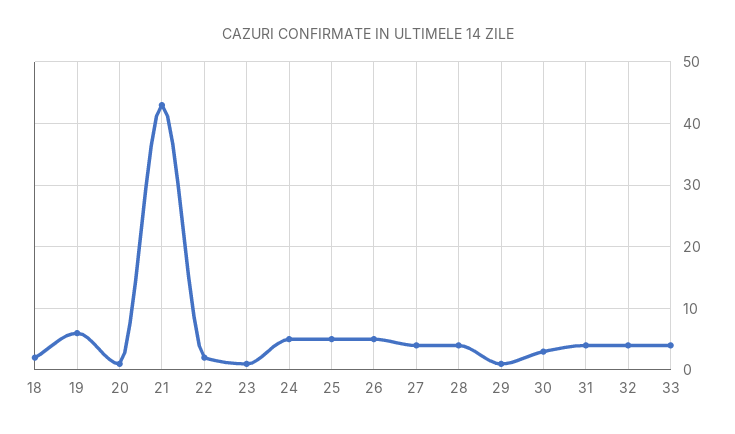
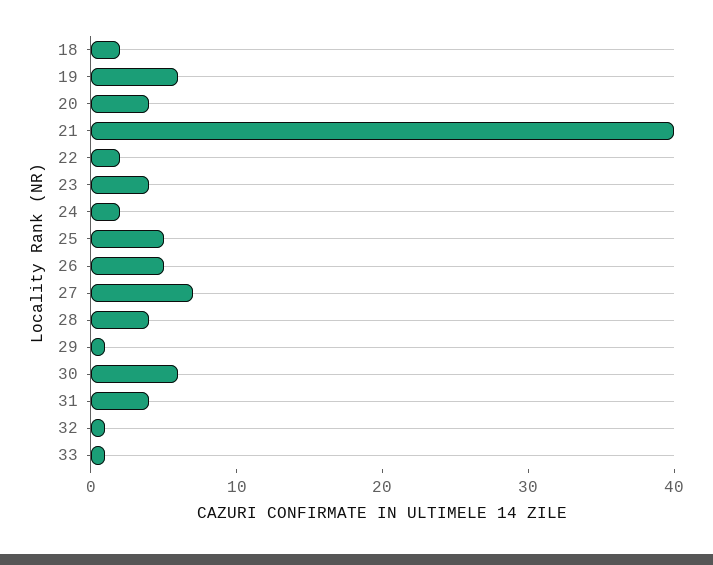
  {
    "18": 2,
    "19": 6,
-   "20": 1,
+   "20": 4,
-   "21": 43,
+   "21": 40,
    "22": 2,
-   "23": 1,
+   "23": 4,
-   "24": 5,
+   "24": 2,
    "25": 5,
    "26": 5,
-   "27": 4,
+   "27": 7,
    "28": 4,
    "29": 1,
-   "30": 3,
+   "30": 6,
    "31": 4,
-   "32": 4,
+   "32": 1,
-   "33": 4
+   "33": 1
  }

